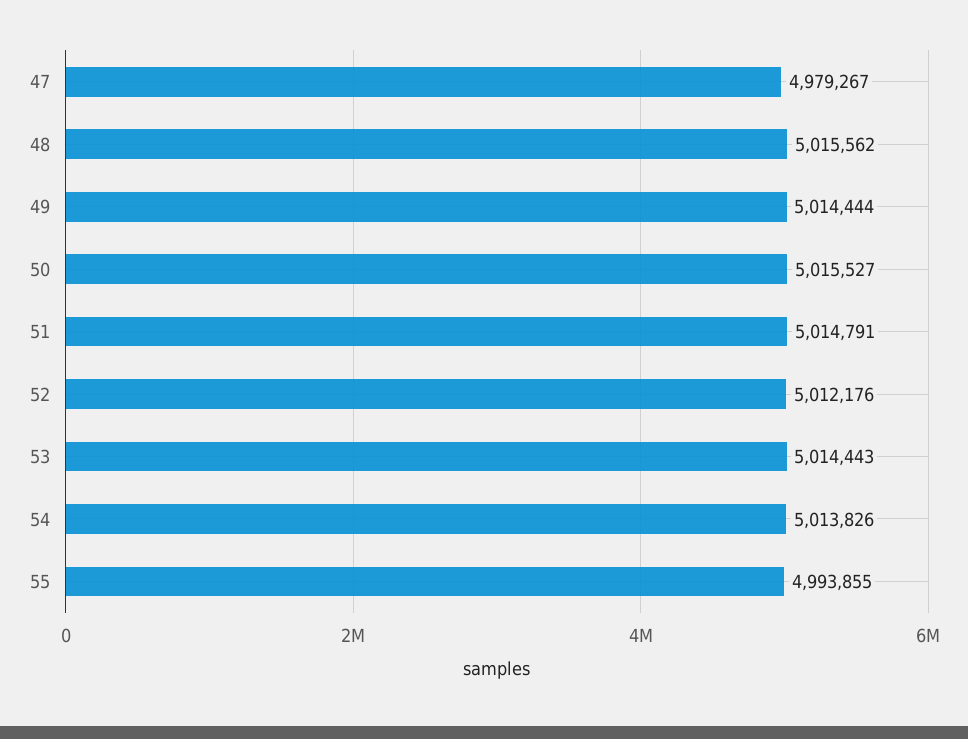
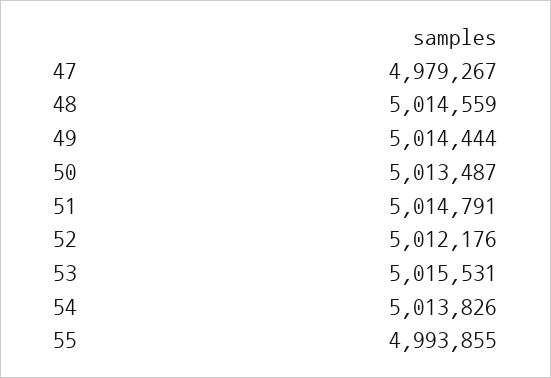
  {
    "47": 4979267,
-   "48": 5015562,
+   "48": 5014559,
    "49": 5014444,
-   "50": 5015527,
+   "50": 5013487,
    "51": 5014791,
    "52": 5012176,
-   "53": 5014443,
+   "53": 5015531,
    "54": 5013826,
    "55": 4993855
  }

